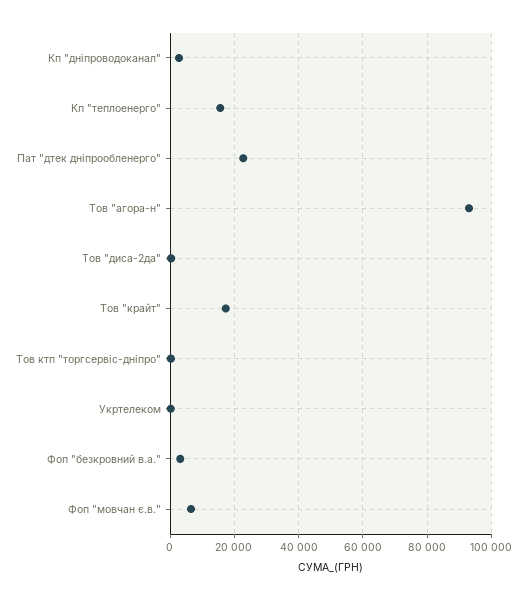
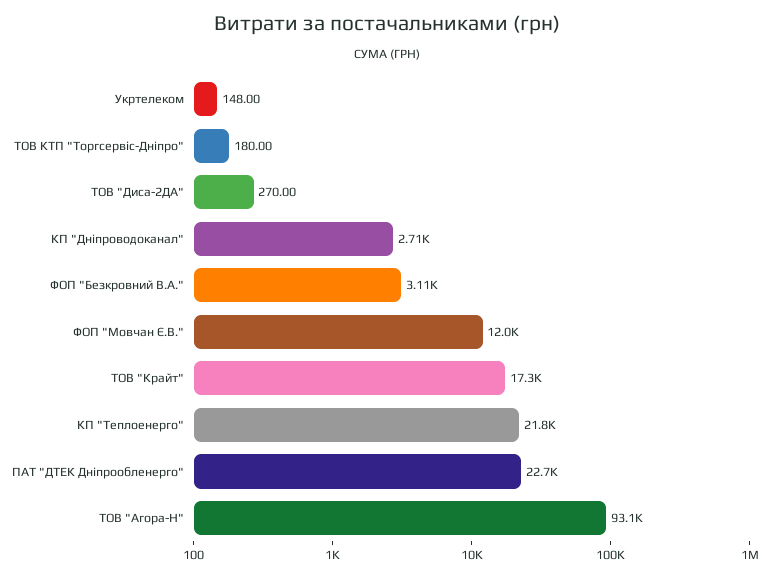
  {
    "Кп \"дніпроводоканал\"": 2710,
-   "Кп \"теплоенерго\"": 16000,
+   "Кп \"теплоенерго\"": 21800,
    "Пат \"дтек дніпрообленерго\"": 22700,
    "Тов \"агора-н\"": 93100,
    "Тов \"диса-2да\"": 270,
    "Тов \"крайт\"": 17300,
    "Тов ктп \"торгсервіс-дніпро\"": 180,
    "Укртелеком": 148,
    "Фоп \"безкровний в.а.\"": 3110,
-   "Фоп \"мовчан є.в.\"": 6000
+   "Фоп \"мовчан є.в.\"": 12000
  }

